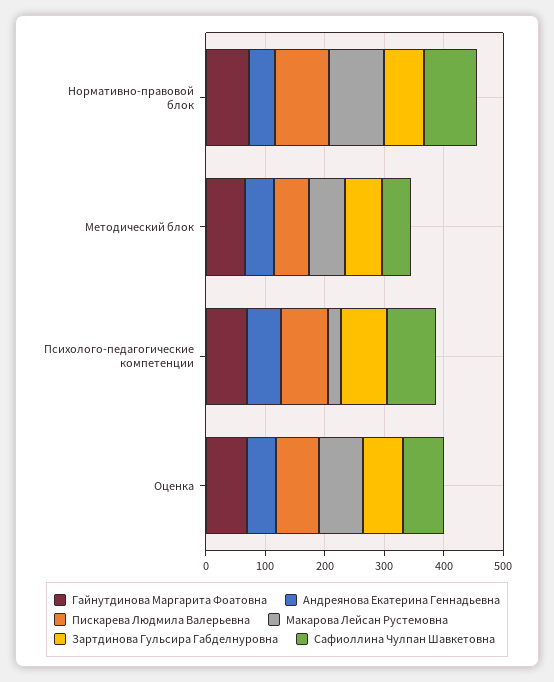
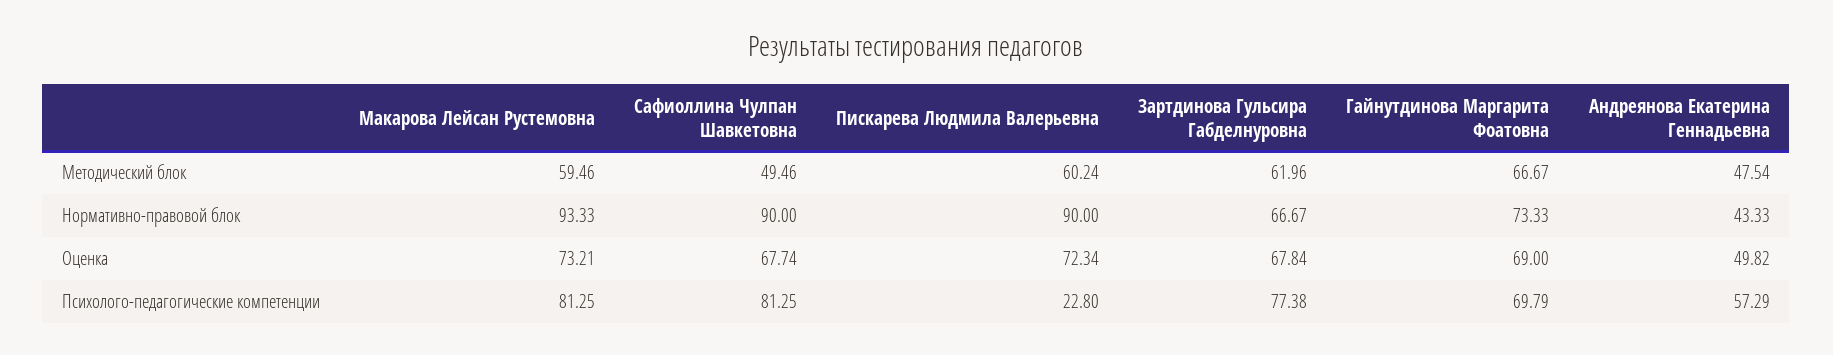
  {
    "Гайнутдинова Маргарита Фоатовна": {
      "Нормативно-правовой блок": 73.33,
      "Методический блок": 66.67,
      "Психолого-педагогические компетенции": 69.79,
      "Оценка": 69
    },
    "Андреянова Екатерина Геннадьевна": {
      "Нормативно-правовой блок": 43.33,
      "Методический блок": 47.54,
      "Психолого-педагогические компетенции": 57.29,
      "Оценка": 49.82
    },
    "Пискарева Людмила Валерьевна": {
      "Нормативно-правовой блок": 90,
      "Методический блок": 60.24,
-     "Психолого-педагогические компетенции": 80,
+     "Психолого-педагогические компетенции": 22.8,
      "Оценка": 72.34
    },
    "Макарова Лейсан Рустемовна": {
      "Нормативно-правовой блок": 93.33,
      "Методический блок": 59.46,
-     "Психолого-педагогические компетенции": 20,
+     "Психолого-педагогические компетенции": 81.25,
      "Оценка": 73.21
    },
    "Зартдинова Гульсира Габделнуровна": {
      "Нормативно-правовой блок": 66.67,
      "Методический блок": 61.96,
      "Психолого-педагогические компетенции": 77.38,
      "Оценка": 67.84
    },
    "Сафиоллина Чулпан Шавкетовна": {
      "Нормативно-правовой блок": 90,
      "Методический блок": 49.46,
      "Психолого-педагогические компетенции": 81.25,
      "Оценка": 67.74
    }
  }

